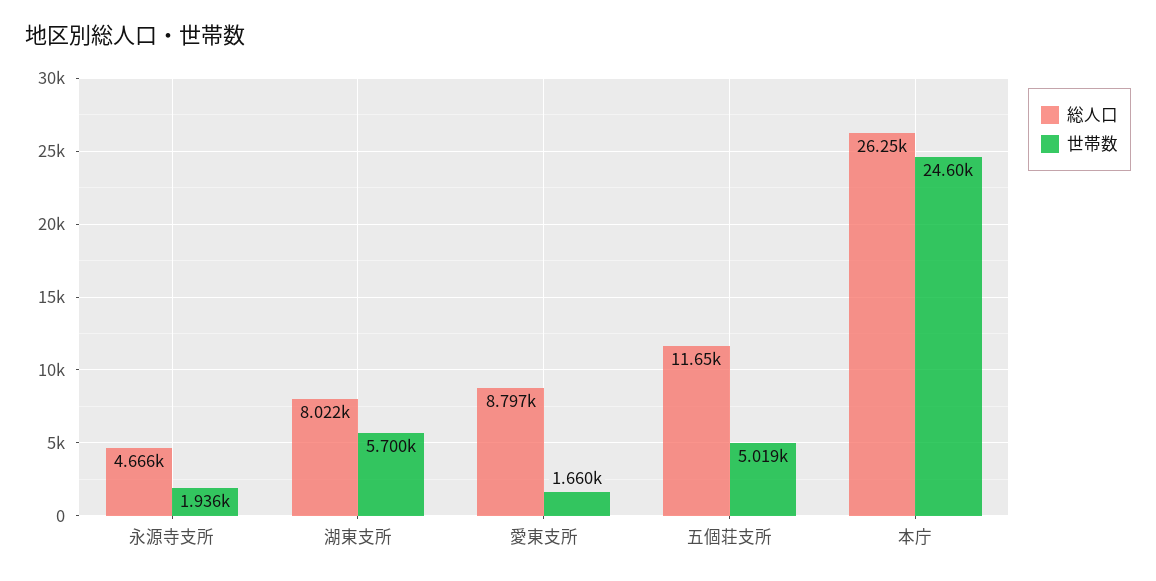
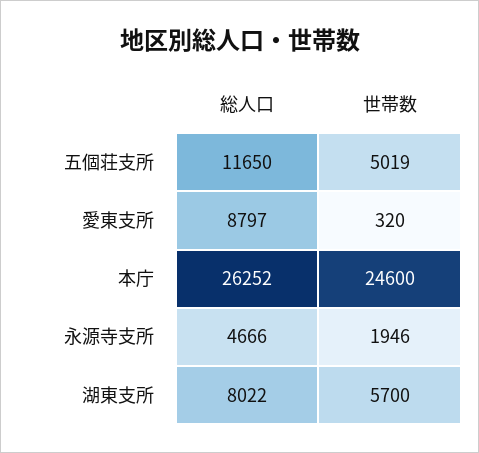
  {
    "総人口": {
      "永源寺支所": 4666,
      "湖東支所": 8022,
      "愛東支所": 8797,
      "五個荘支所": 11650,
      "本庁": 26252
    },
    "世帯数": {
-     "永源寺支所": 1936,
+     "永源寺支所": 1946,
      "湖東支所": 5700,
-     "愛東支所": 1660,
+     "愛東支所": 320,
      "五個荘支所": 5019,
      "本庁": 24600
    }
  }

